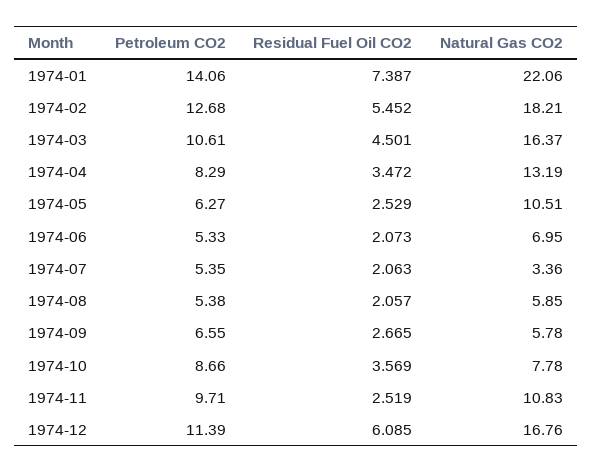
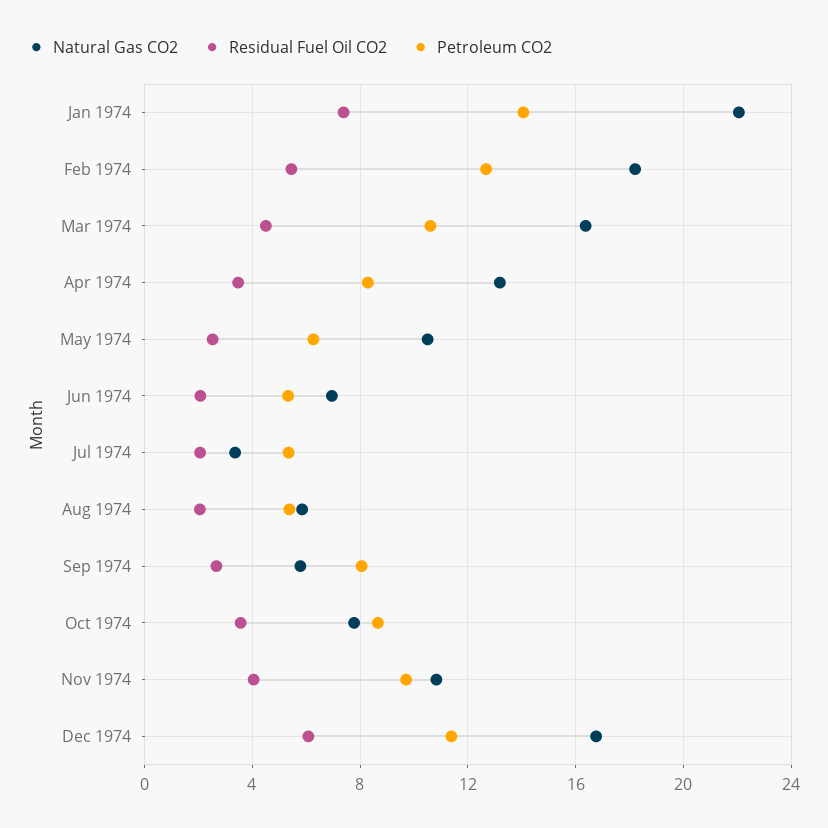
  {
    "Petroleum CO2": {
      "1974-01": 14.06,
      "1974-02": 12.68,
      "1974-03": 10.61,
      "1974-04": 8.29,
      "1974-05": 6.27,
      "1974-06": 5.33,
      "1974-07": 5.35,
      "1974-08": 5.38,
-     "1974-09": 6.55,
+     "1974-09": 8,
      "1974-10": 8.66,
      "1974-11": 9.71,
      "1974-12": 11.39
    },
    "Residual Fuel Oil CO2": {
      "1974-01": 7.387,
      "1974-02": 5.452,
      "1974-03": 4.501,
      "1974-04": 3.472,
      "1974-05": 2.529,
      "1974-06": 2.073,
      "1974-07": 2.063,
      "1974-08": 2.057,
      "1974-09": 2.665,
      "1974-10": 3.569,
-     "1974-11": 2.519,
+     "1974-11": 4,
      "1974-12": 6.085
    },
    "Natural Gas CO2": {
      "1974-01": 22.06,
      "1974-02": 18.21,
      "1974-03": 16.37,
      "1974-04": 13.19,
      "1974-05": 10.51,
      "1974-06": 6.95,
      "1974-07": 3.36,
      "1974-08": 5.85,
      "1974-09": 5.78,
      "1974-10": 7.78,
      "1974-11": 10.83,
      "1974-12": 16.76
    }
  }

